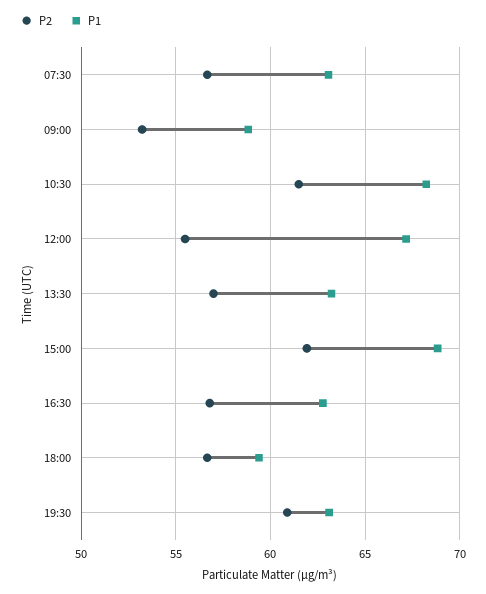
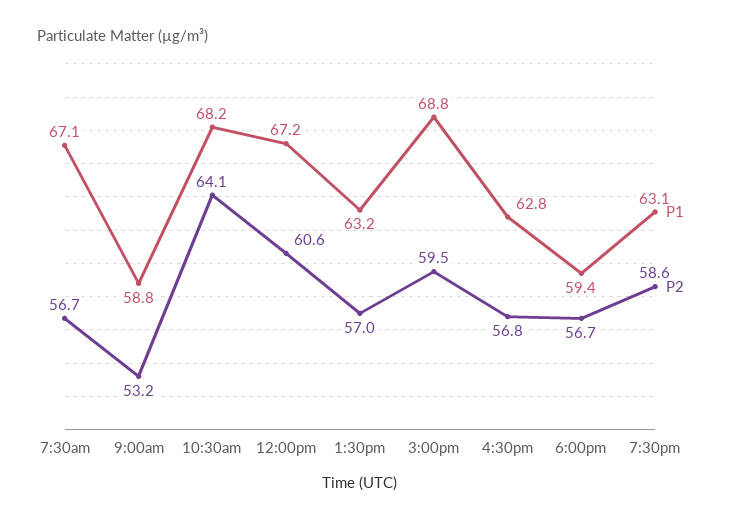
  {
    "P2": {
      "07:30": 56.7,
      "09:00": 53.2,
-     "10:30": 61.5,
+     "10:30": 64.1,
-     "12:00": 55.5,
+     "12:00": 60.6,
      "13:30": 57,
-     "15:00": 62,
+     "15:00": 59.5,
      "16:30": 56.8,
      "18:00": 56.7,
-     "19:30": 61
+     "19:30": 58.6
    },
    "P1": {
-     "07:30": 63,
+     "07:30": 67.1,
      "09:00": 58.8,
      "10:30": 68.2,
      "12:00": 67.2,
      "13:30": 63.2,
      "15:00": 68.8,
      "16:30": 62.8,
      "18:00": 59.4,
      "19:30": 63.1
    }
  }

